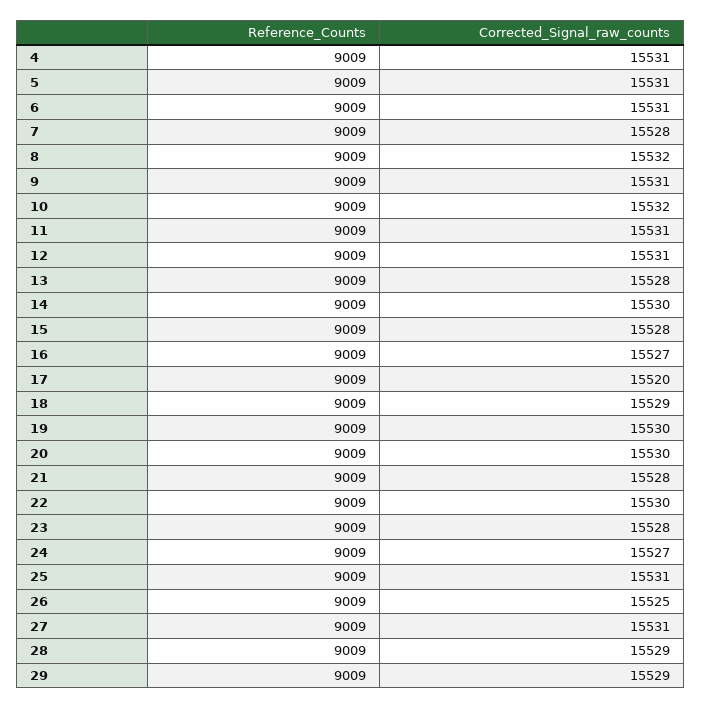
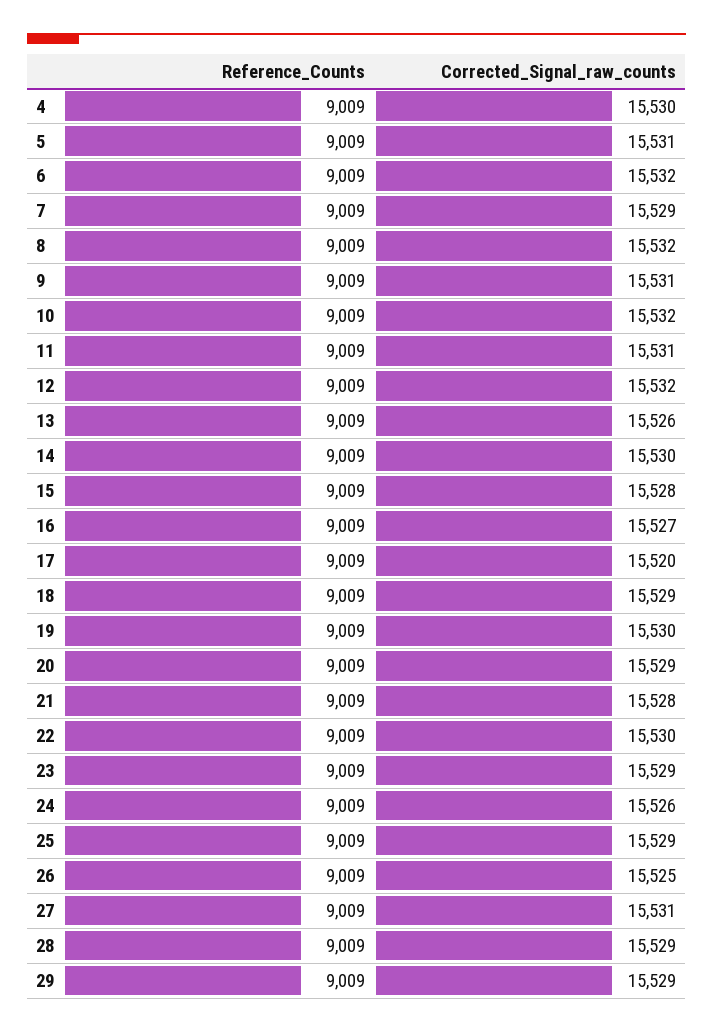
  {
    "Reference_Counts": {
      "4": 9009,
      "5": 9009,
      "6": 9009,
      "7": 9009,
      "8": 9009,
      "9": 9009,
      "10": 9009,
      "11": 9009,
      "12": 9009,
      "13": 9009,
      "14": 9009,
      "15": 9009,
      "16": 9009,
      "17": 9009,
      "18": 9009,
      "19": 9009,
      "20": 9009,
      "21": 9009,
      "22": 9009,
      "23": 9009,
      "24": 9009,
      "25": 9009,
      "26": 9009,
      "27": 9009,
      "28": 9009,
      "29": 9009
    },
    "Corrected_Signal_raw_counts": {
-     "4": 15531,
+     "4": 15530,
      "5": 15531,
-     "6": 15531,
+     "6": 15532,
-     "7": 15528,
+     "7": 15529,
      "8": 15532,
      "9": 15531,
      "10": 15532,
      "11": 15531,
-     "12": 15531,
+     "12": 15532,
-     "13": 15528,
+     "13": 15526,
      "14": 15530,
      "15": 15528,
      "16": 15527,
      "17": 15520,
      "18": 15529,
      "19": 15530,
-     "20": 15530,
+     "20": 15529,
      "21": 15528,
      "22": 15530,
-     "23": 15528,
+     "23": 15529,
-     "24": 15527,
+     "24": 15526,
-     "25": 15531,
+     "25": 15529,
      "26": 15525,
      "27": 15531,
      "28": 15529,
      "29": 15529
    }
  }

